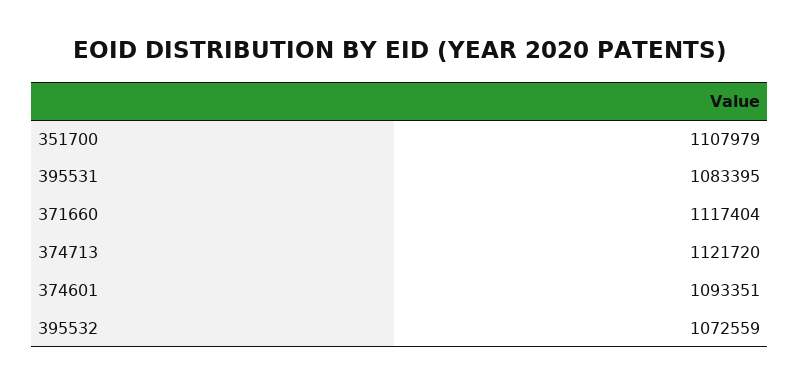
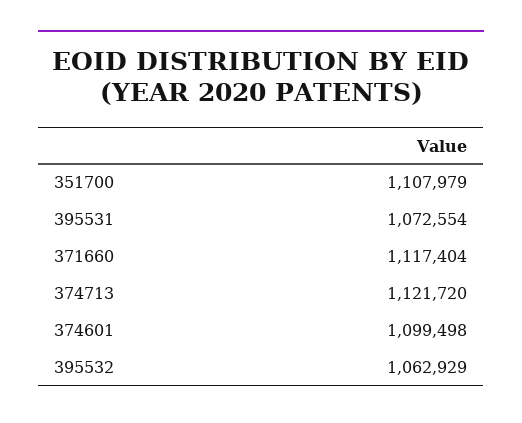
  {
    "351700": 1107979,
-   "395531": 1083395,
+   "395531": 1072554,
    "371660": 1117404,
    "374713": 1121720,
-   "374601": 1093351,
+   "374601": 1099498,
-   "395532": 1072559
+   "395532": 1062929
  }

